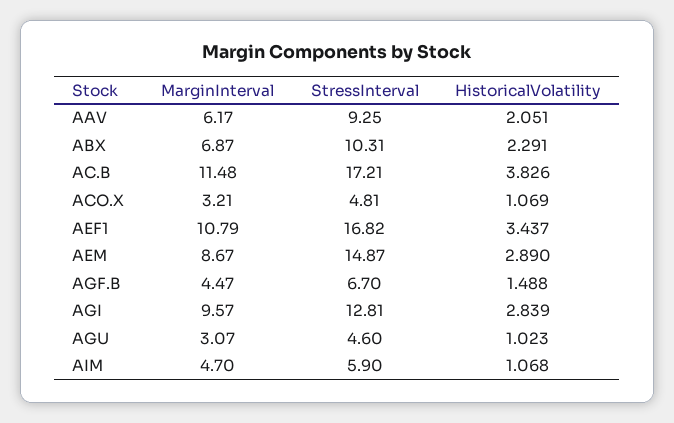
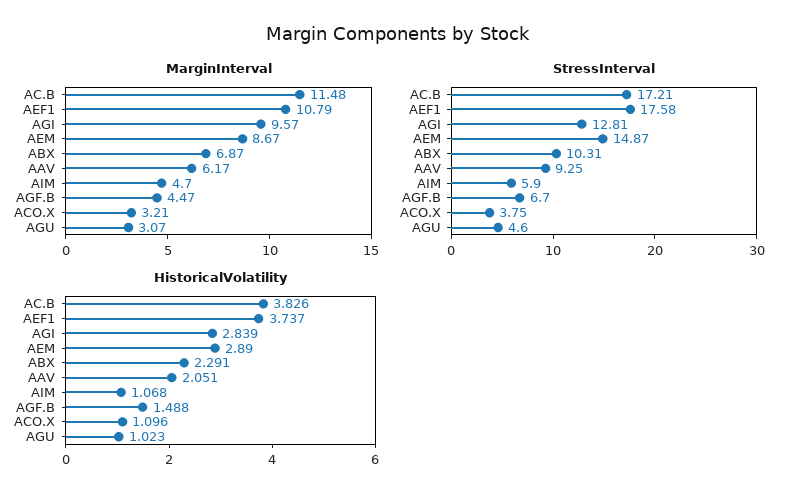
  {
    "MarginInterval": {
      "AAV": 6.17,
      "ABX": 6.87,
      "AC.B": 11.48,
      "ACO.X": 3.21,
      "AEF1": 10.79,
      "AEM": 8.67,
      "AGF.B": 4.47,
      "AGI": 9.57,
      "AGU": 3.07,
      "AIM": 4.7
    },
    "StressInterval": {
      "AAV": 9.25,
      "ABX": 10.31,
      "AC.B": 17.21,
-     "ACO.X": 4.81,
+     "ACO.X": 3.75,
-     "AEF1": 16.82,
+     "AEF1": 17.58,
      "AEM": 14.87,
      "AGF.B": 6.7,
      "AGI": 12.81,
      "AGU": 4.6,
      "AIM": 5.9
    },
    "HistoricalVolatility": {
      "AAV": 2.051,
      "ABX": 2.291,
      "AC.B": 3.826,
-     "ACO.X": 1.069,
+     "ACO.X": 1.096,
-     "AEF1": 3.437,
+     "AEF1": 3.737,
      "AEM": 2.89,
      "AGF.B": 1.488,
      "AGI": 2.839,
      "AGU": 1.023,
      "AIM": 1.068
    }
  }

